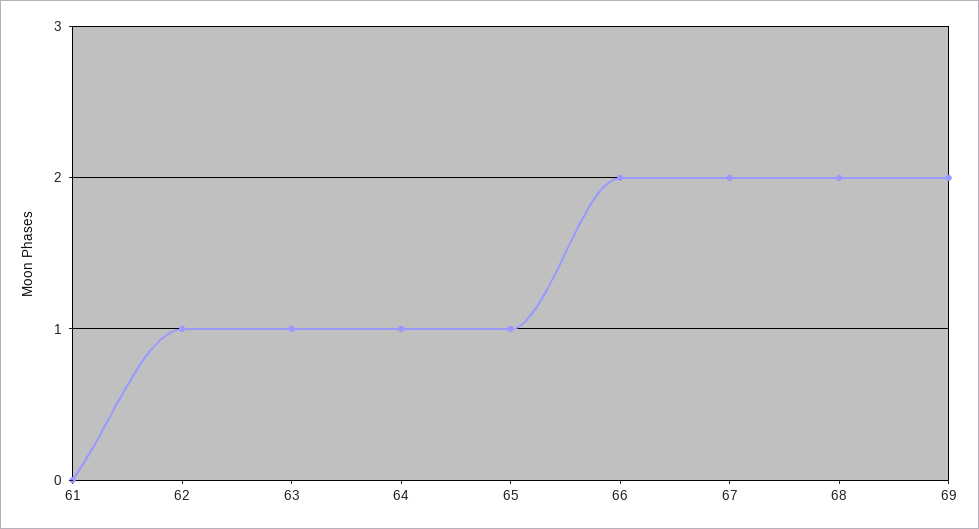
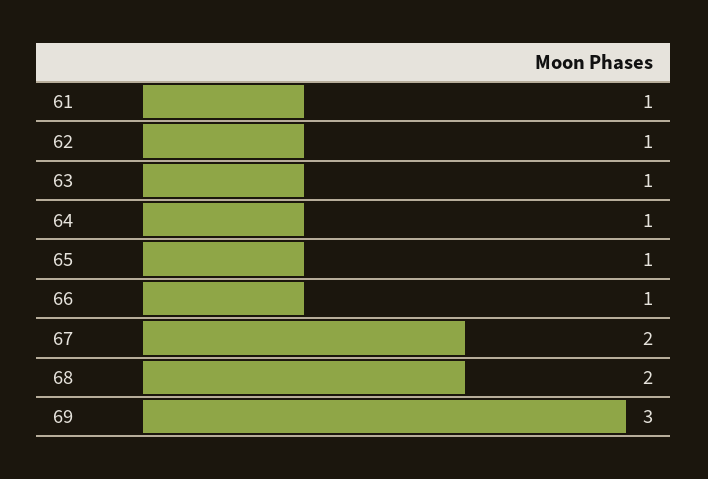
  {
-   "61": 0,
+   "61": 1,
    "62": 1,
    "63": 1,
    "64": 1,
    "65": 1,
-   "66": 2,
+   "66": 1,
    "67": 2,
    "68": 2,
-   "69": 2
+   "69": 3
  }

